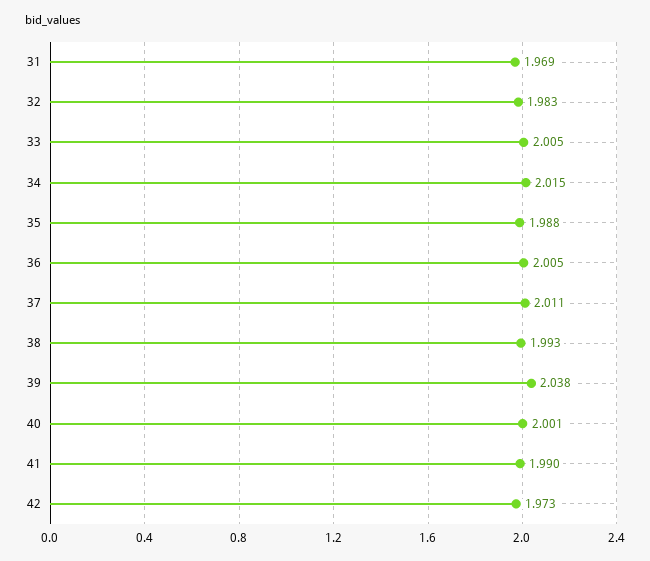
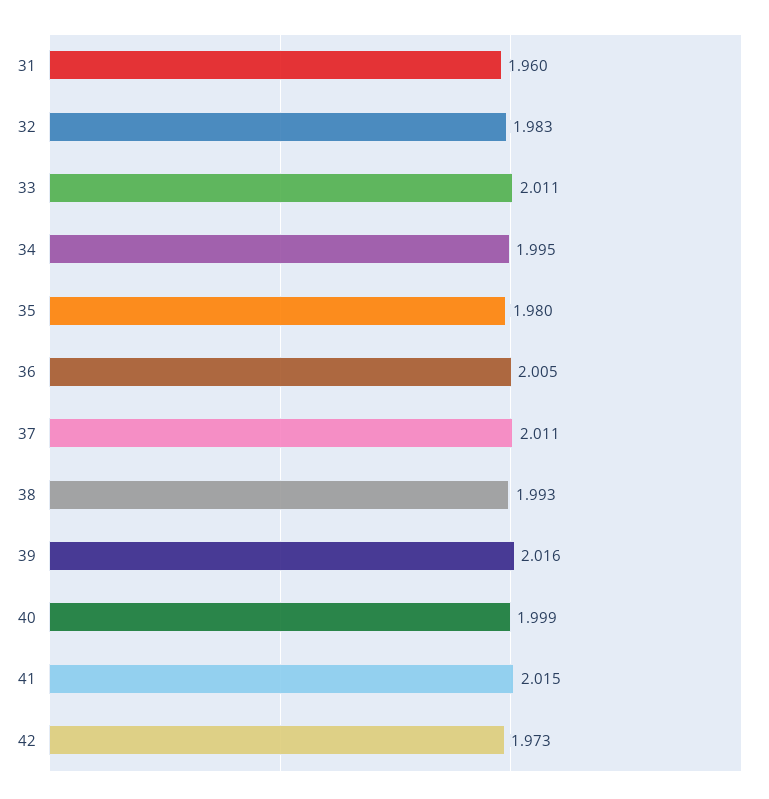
  {
-   "31": 1.969,
+   "31": 1.96,
    "32": 1.983,
-   "33": 2.005,
+   "33": 2.011,
-   "34": 2.015,
+   "34": 1.995,
-   "35": 1.988,
+   "35": 1.98,
    "36": 2.005,
    "37": 2.011,
    "38": 1.993,
-   "39": 2.038,
+   "39": 2.016,
-   "40": 2.001,
+   "40": 1.999,
-   "41": 1.99,
+   "41": 2.015,
    "42": 1.973
  }

